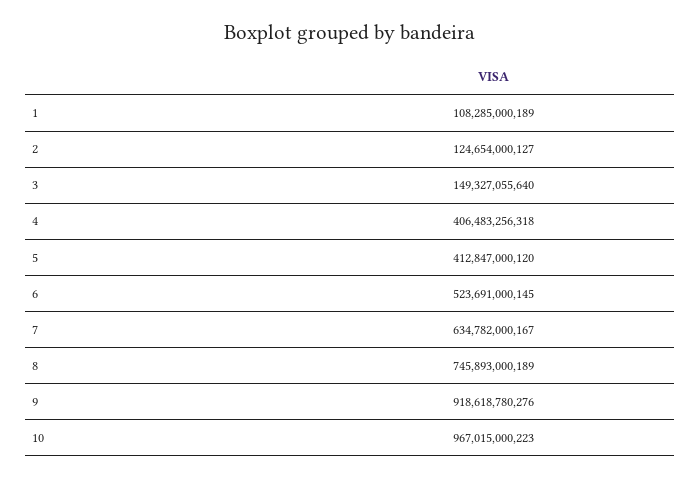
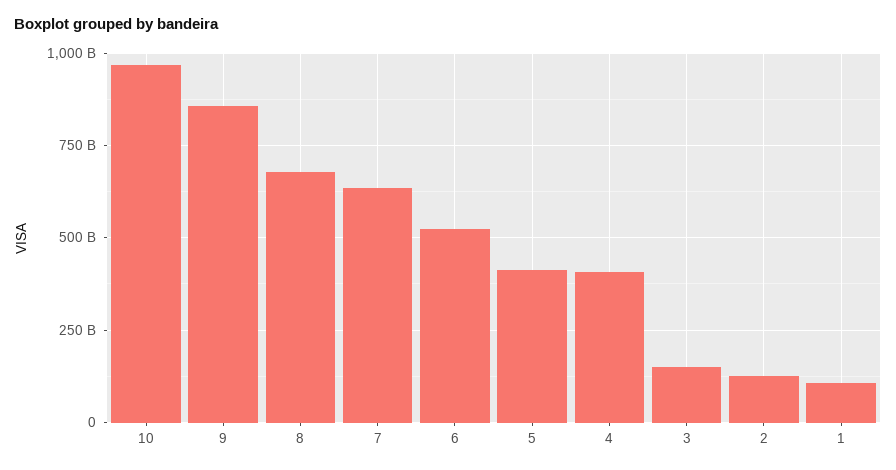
  {
    "1": 108285000189,
    "2": 124654000127,
    "3": 149327055640,
    "4": 406483256318,
    "5": 412847000120,
    "6": 523691000145,
    "7": 634782000167,
-   "8": 745893000189,
+   "8": 675000000000,
-   "9": 918618780276,
+   "9": 850000000000,
    "10": 967015000223
  }

